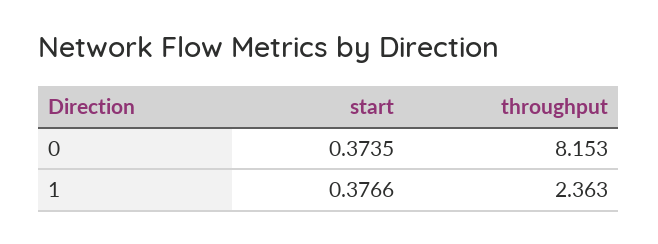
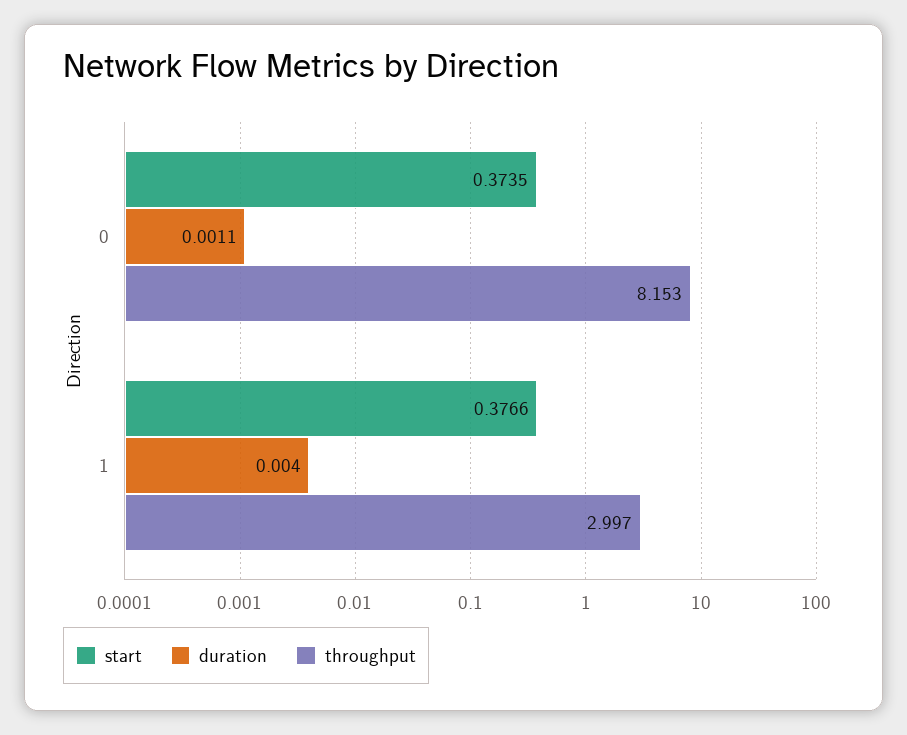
  {
    "start": {
      "0": 0.3735,
      "1": 0.3766
    },
    "throughput": {
      "0": 8.153,
-     "1": 2.363
+     "1": 2.997
-   }
+   },
+   "duration": {
+     "0": 0.0011,
+     "1": 0.004
+   }
  }

